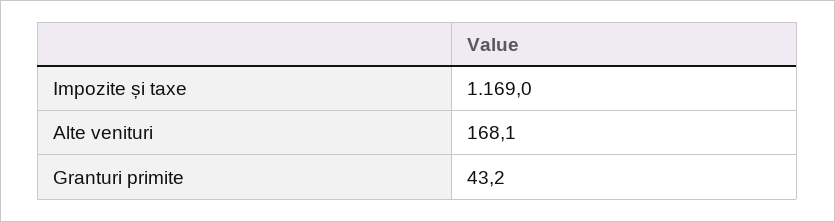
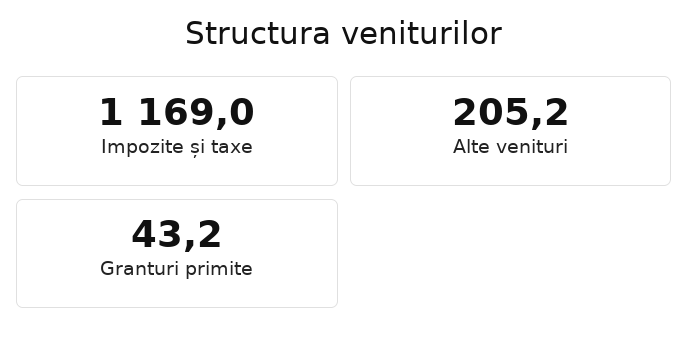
  {
    "Impozite și taxe": 1169,
-   "Alte venituri": 168.1,
+   "Alte venituri": 205.2,
    "Granturi primite": 43.2
  }

